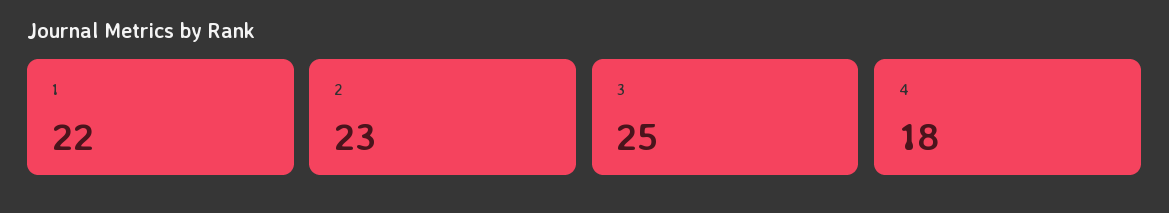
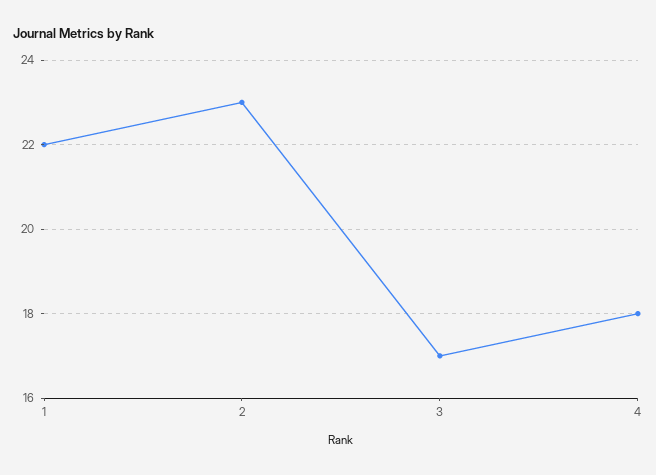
  {
    "1": 22,
    "2": 23,
-   "3": 25,
+   "3": 17,
    "4": 18
  }

